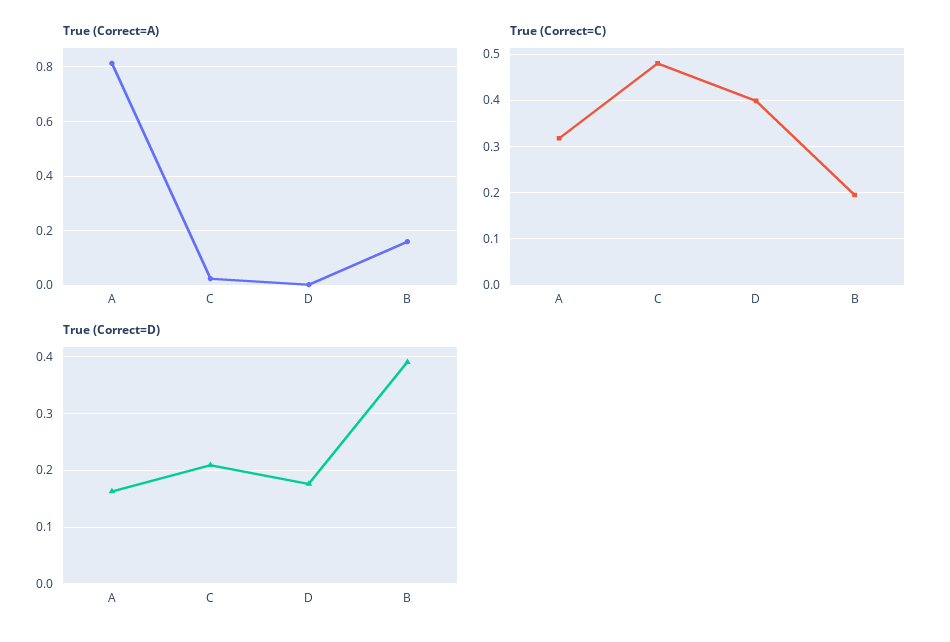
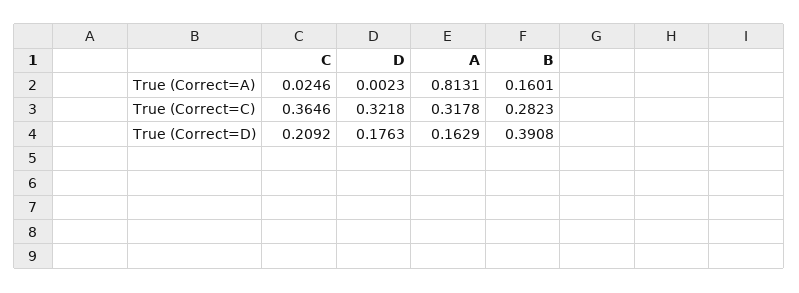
  {
    "True (Correct=A)": {
      "A": 0.8131,
      "C": 0.0246,
      "D": 0.0023,
      "B": 0.1601
    },
    "True (Correct=C)": {
      "A": 0.3178,
-     "C": 0.48,
+     "C": 0.3646,
-     "D": 0.4,
+     "D": 0.3218,
-     "B": 0.2
+     "B": 0.2823
    },
    "True (Correct=D)": {
      "A": 0.1629,
      "C": 0.2092,
      "D": 0.1763,
      "B": 0.3908
    }
  }

